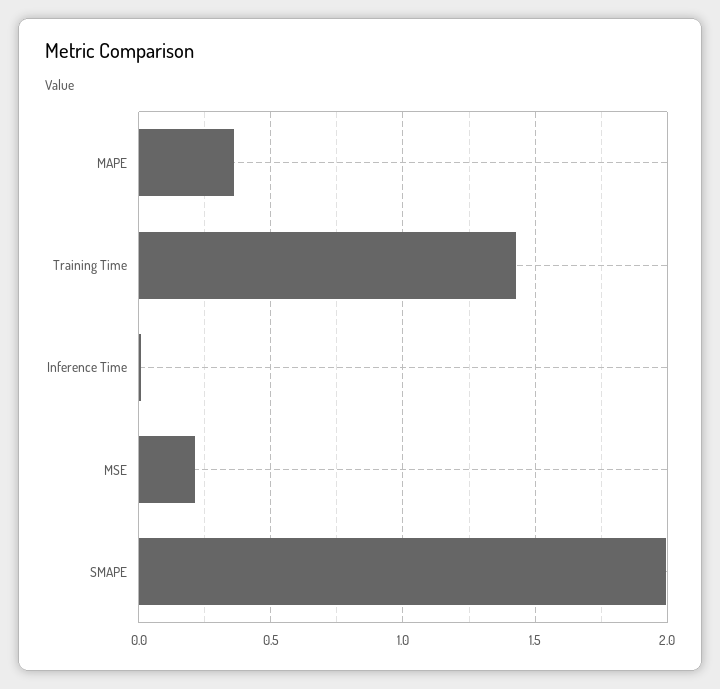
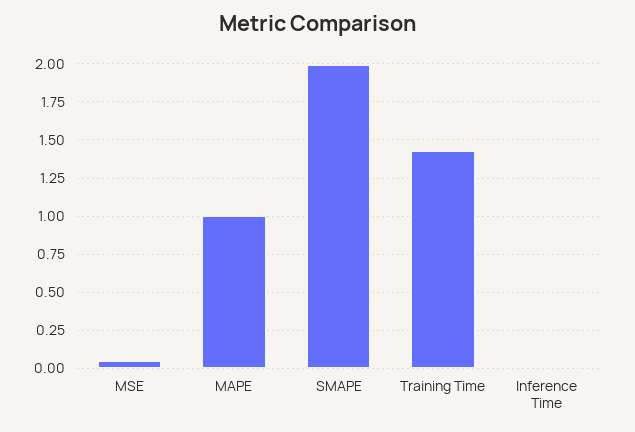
  {
-   "MAPE": 0.35,
+   "MAPE": 1,
    "Training Time": 1.45,
    "Inference Time": 0,
-   "MSE": 0.2,
+   "MSE": 0.05,
    "SMAPE": 2
  }

